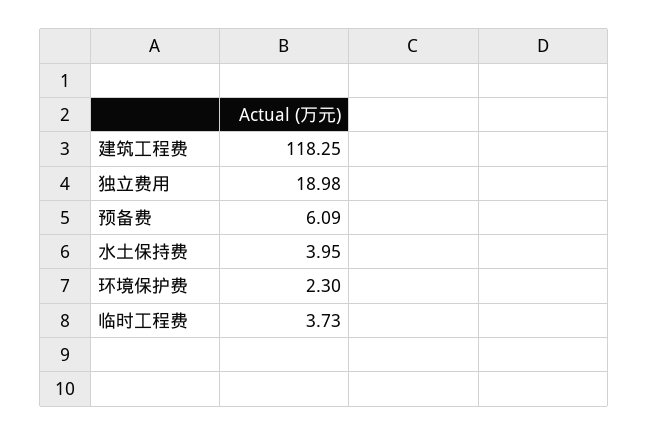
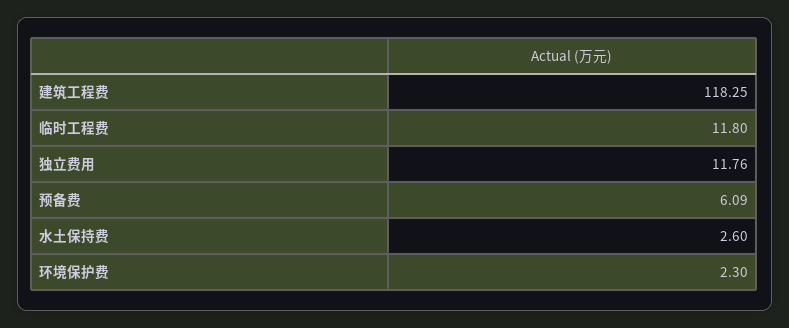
  {
    "建筑工程费": 118.25,
-   "独立费用": 18.98,
+   "独立费用": 11.76,
    "预备费": 6.09,
-   "水土保持费": 3.95,
+   "水土保持费": 2.6,
    "环境保护费": 2.3,
-   "临时工程费": 3.73
+   "临时工程费": 11.8
  }

